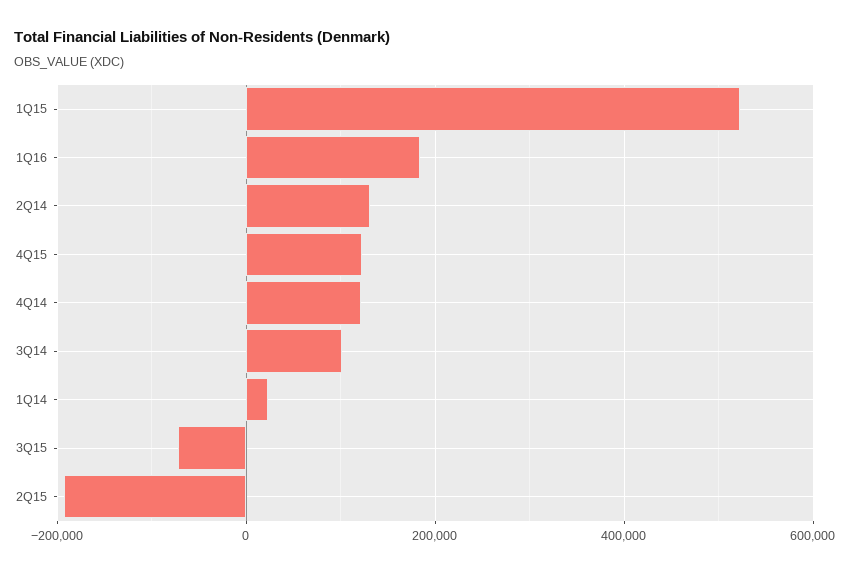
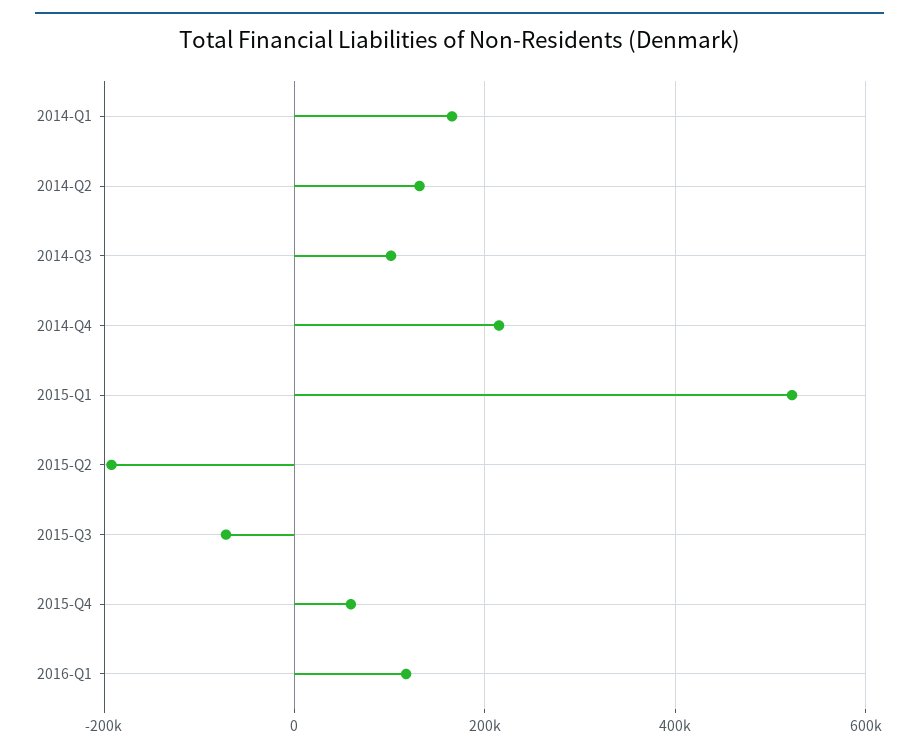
  {
    "1Q15": 520000,
-   "1Q16": 180000,
+   "1Q16": 120000,
    "2Q14": 140000,
-   "4Q15": 120000,
+   "4Q15": 60000,
-   "4Q14": 120000,
+   "4Q14": 220000,
    "3Q14": 100000,
-   "1Q14": 20000,
+   "1Q14": 160000,
    "3Q15": -80000,
    "2Q15": -200000
  }

